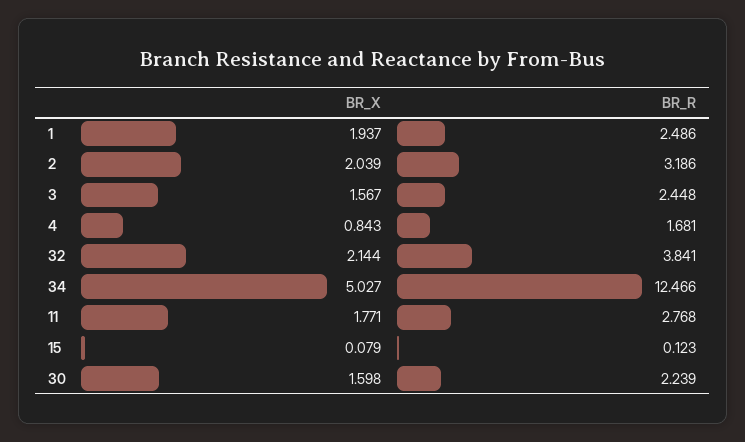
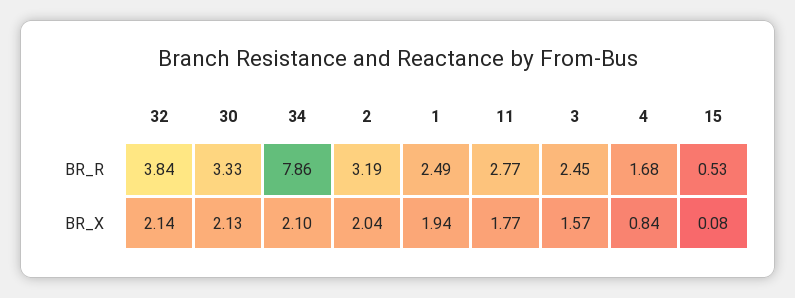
  {
    "BR_X": {
      "1": 1.937,
      "2": 2.039,
      "3": 1.567,
      "4": 0.843,
      "32": 2.144,
-     "34": 5.027,
+     "34": 2.1,
      "11": 1.771,
      "15": 0.079,
-     "30": 1.598
+     "30": 2.13
    },
    "BR_R": {
      "1": 2.486,
      "2": 3.186,
      "3": 2.448,
      "4": 1.681,
      "32": 3.841,
-     "34": 12.466,
+     "34": 7.86,
      "11": 2.768,
-     "15": 0.123,
+     "15": 0.53,
-     "30": 2.239
+     "30": 3.33
    }
  }

